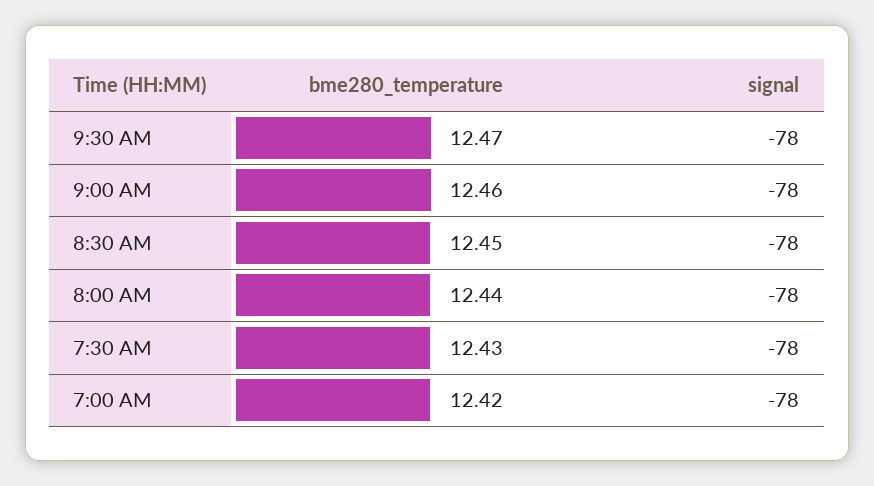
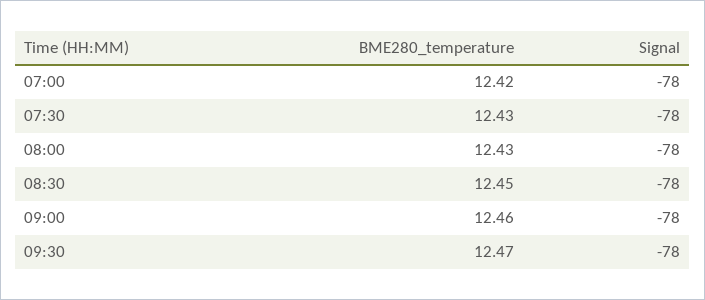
  {
    "bme280_temperature": {
      "9:30 AM": 12.47,
      "9:00 AM": 12.46,
      "8:30 AM": 12.45,
-     "8:00 AM": 12.44,
+     "8:00 AM": 12.43,
      "7:30 AM": 12.43,
      "7:00 AM": 12.42
    },
    "signal": {
      "9:30 AM": -78,
      "9:00 AM": -78,
      "8:30 AM": -78,
      "8:00 AM": -78,
      "7:30 AM": -78,
      "7:00 AM": -78
    }
  }

